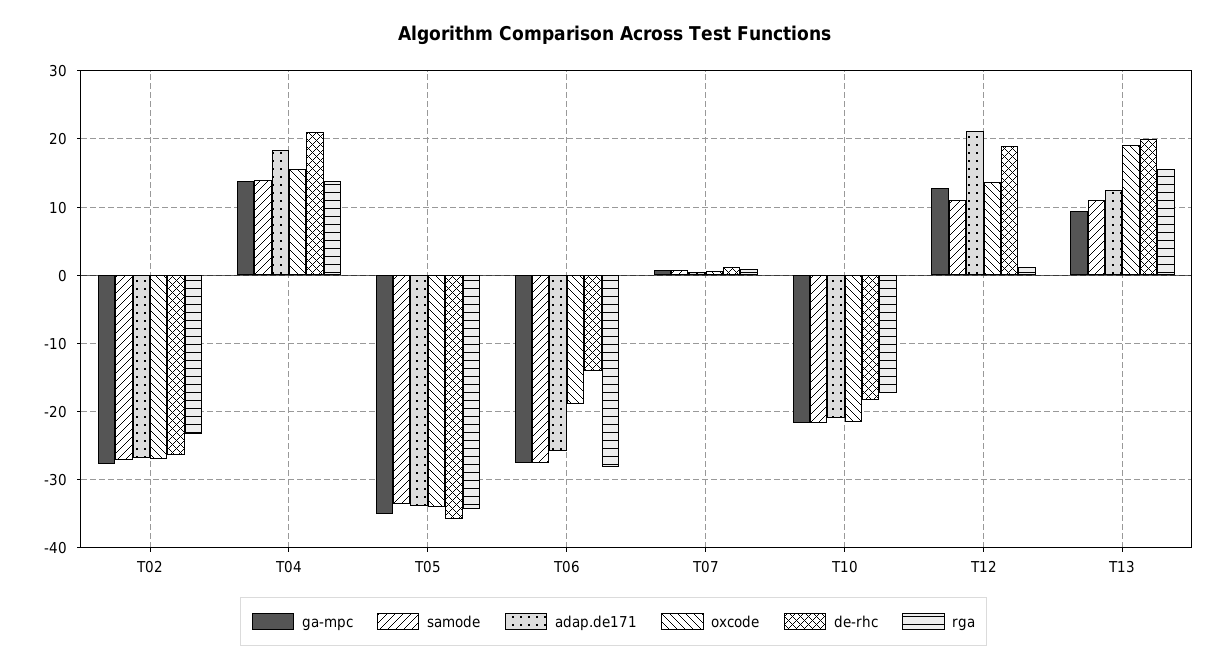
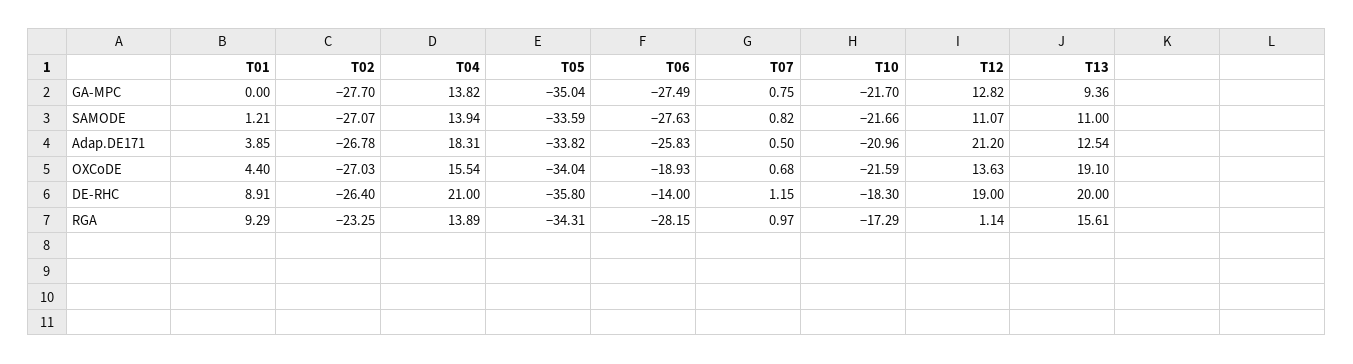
  {
    "ga-mpc": {
      "T02": -27.7,
      "T04": 13.82,
      "T05": -35.04,
      "T06": -27.49,
      "T07": 0.75,
      "T10": -21.7,
      "T12": 12.82,
-     "T13": 9.36
+     "T13": 9.36,
+     "T01": 0
    },
    "samode": {
      "T02": -27.07,
      "T04": 13.94,
      "T05": -33.59,
      "T06": -27.63,
      "T07": 0.82,
      "T10": -21.66,
      "T12": 11.07,
-     "T13": 11
+     "T13": 11,
+     "T01": 1.21
    },
    "adap.de171": {
      "T02": -26.78,
      "T04": 18.31,
      "T05": -33.82,
      "T06": -25.83,
      "T07": 0.5,
      "T10": -20.96,
      "T12": 21.2,
-     "T13": 12.54
+     "T13": 12.54,
+     "T01": 3.85
    },
    "oxcode": {
      "T02": -27.03,
      "T04": 15.54,
      "T05": -34.04,
      "T06": -18.93,
      "T07": 0.68,
      "T10": -21.59,
      "T12": 13.63,
-     "T13": 19.1
+     "T13": 19.1,
+     "T01": 4.4
    },
    "de-rhc": {
      "T02": -26.4,
      "T04": 21,
      "T05": -35.8,
      "T06": -14,
      "T07": 1.15,
      "T10": -18.3,
      "T12": 19,
-     "T13": 20
+     "T13": 20,
+     "T01": 8.91
    },
    "rga": {
      "T02": -23.25,
      "T04": 13.89,
      "T05": -34.31,
      "T06": -28.15,
      "T07": 0.97,
      "T10": -17.29,
      "T12": 1.14,
-     "T13": 15.61
+     "T13": 15.61,
+     "T01": 9.29
    }
  }

